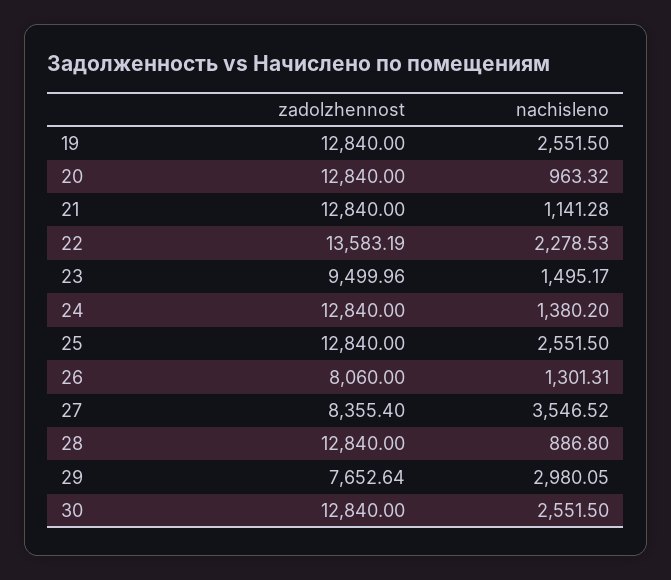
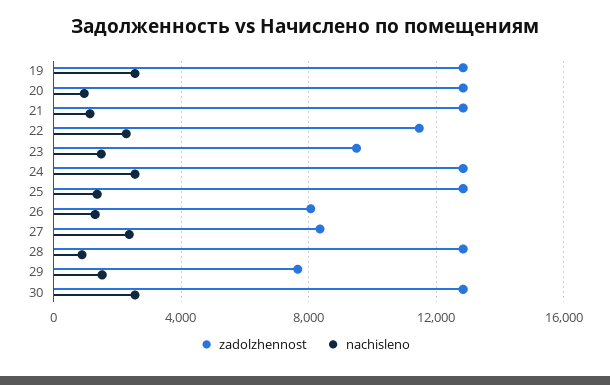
  {
    "zadolzhennost": {
      "19": 12840,
      "20": 12840,
      "21": 12840,
-     "22": 13583.19,
+     "22": 11500,
      "23": 9499.96,
      "24": 12840,
      "25": 12840,
      "26": 8060,
      "27": 8355.4,
      "28": 12840,
      "29": 7652.64,
      "30": 12840
    },
    "nachisleno": {
      "19": 2551.5,
      "20": 963.32,
      "21": 1141.28,
      "22": 2278.53,
      "23": 1495.17,
-     "24": 1380.2,
+     "24": 2500,
-     "25": 2551.5,
+     "25": 1500,
      "26": 1301.31,
-     "27": 3546.52,
+     "27": 2500,
      "28": 886.8,
-     "29": 2980.05,
+     "29": 1500,
      "30": 2551.5
    }
  }

